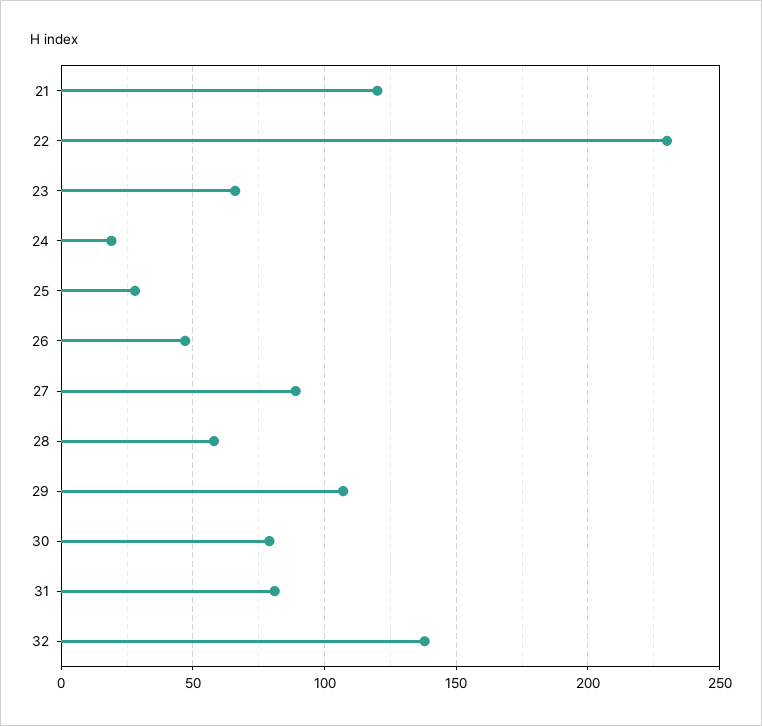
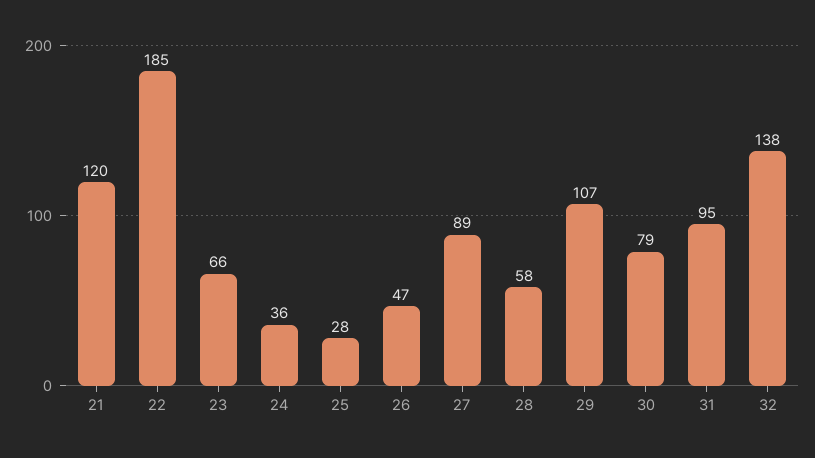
  {
    "21": 120,
-   "22": 230,
+   "22": 185,
    "23": 66,
-   "24": 20,
+   "24": 36,
    "25": 28,
    "26": 47,
    "27": 89,
    "28": 58,
    "29": 107,
    "30": 79,
-   "31": 80,
+   "31": 95,
    "32": 138
  }

